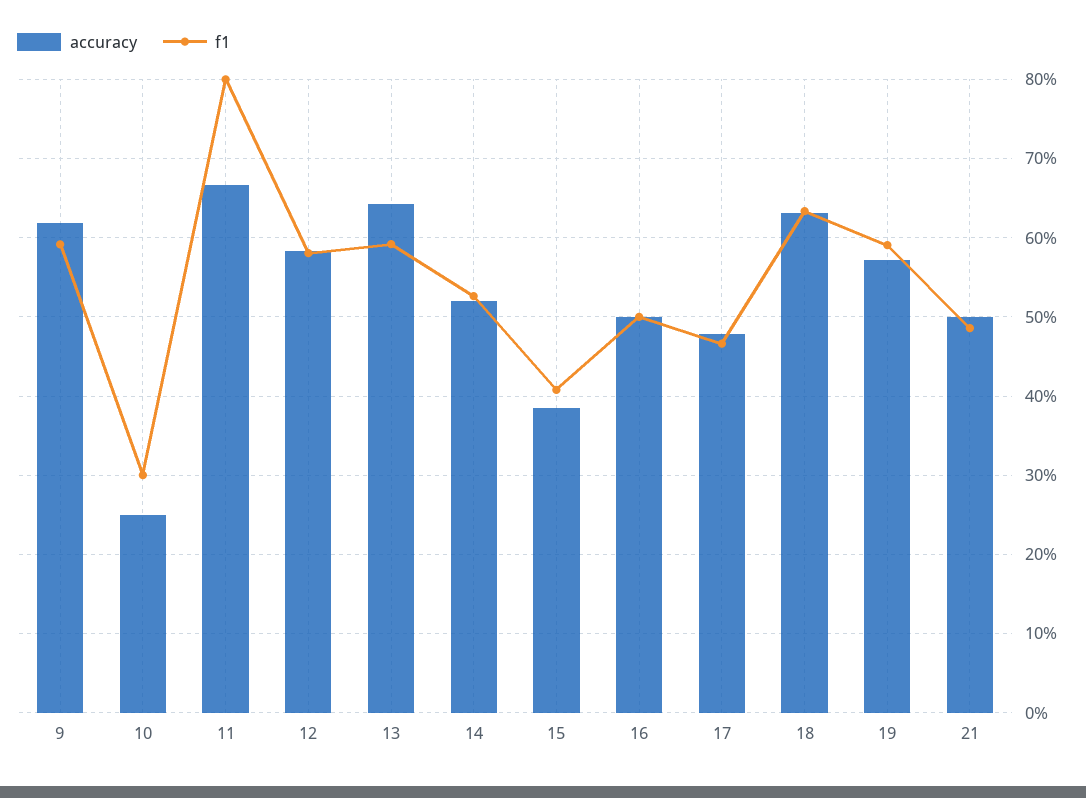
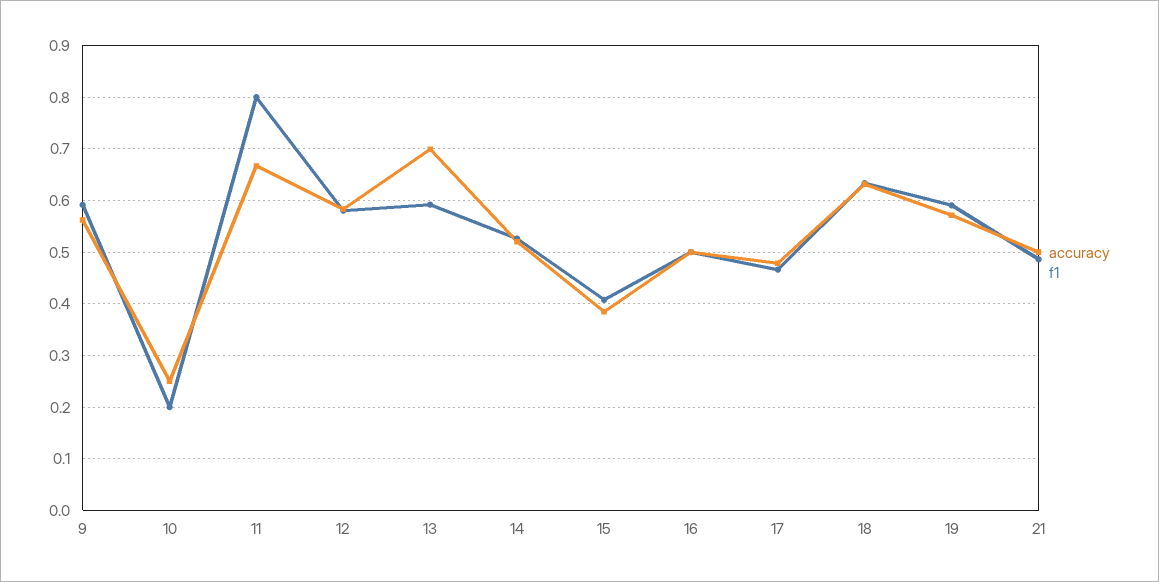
  {
    "accuracy": {
-     "9": 0.62,
+     "9": 0.56,
      "10": 0.25,
      "11": 0.67,
      "12": 0.58,
-     "13": 0.64,
+     "13": 0.7,
      "14": 0.52,
      "15": 0.38,
      "16": 0.5,
      "17": 0.48,
      "18": 0.63,
      "19": 0.57,
      "21": 0.5
    },
    "f1": {
      "9": 0.59,
-     "10": 0.3,
+     "10": 0.2,
      "11": 0.8,
      "12": 0.58,
      "13": 0.59,
      "14": 0.53,
      "15": 0.41,
      "16": 0.5,
      "17": 0.47,
      "18": 0.63,
      "19": 0.59,
      "21": 0.49
    }
  }

